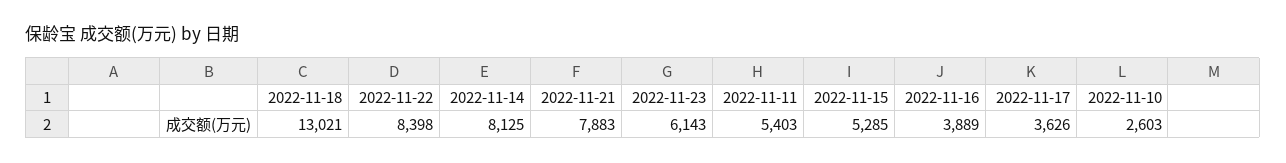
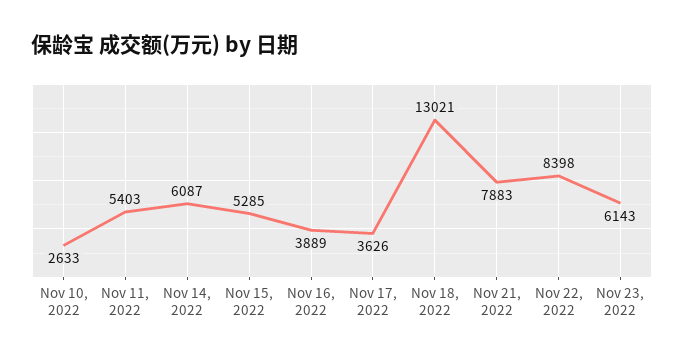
  {
    "2022-11-18": 13021,
    "2022-11-22": 8398,
-   "2022-11-14": 8125,
+   "2022-11-14": 6087,
    "2022-11-21": 7883,
    "2022-11-23": 6143,
    "2022-11-11": 5403,
    "2022-11-15": 5285,
    "2022-11-16": 3889,
    "2022-11-17": 3626,
-   "2022-11-10": 2603
+   "2022-11-10": 2633
  }

